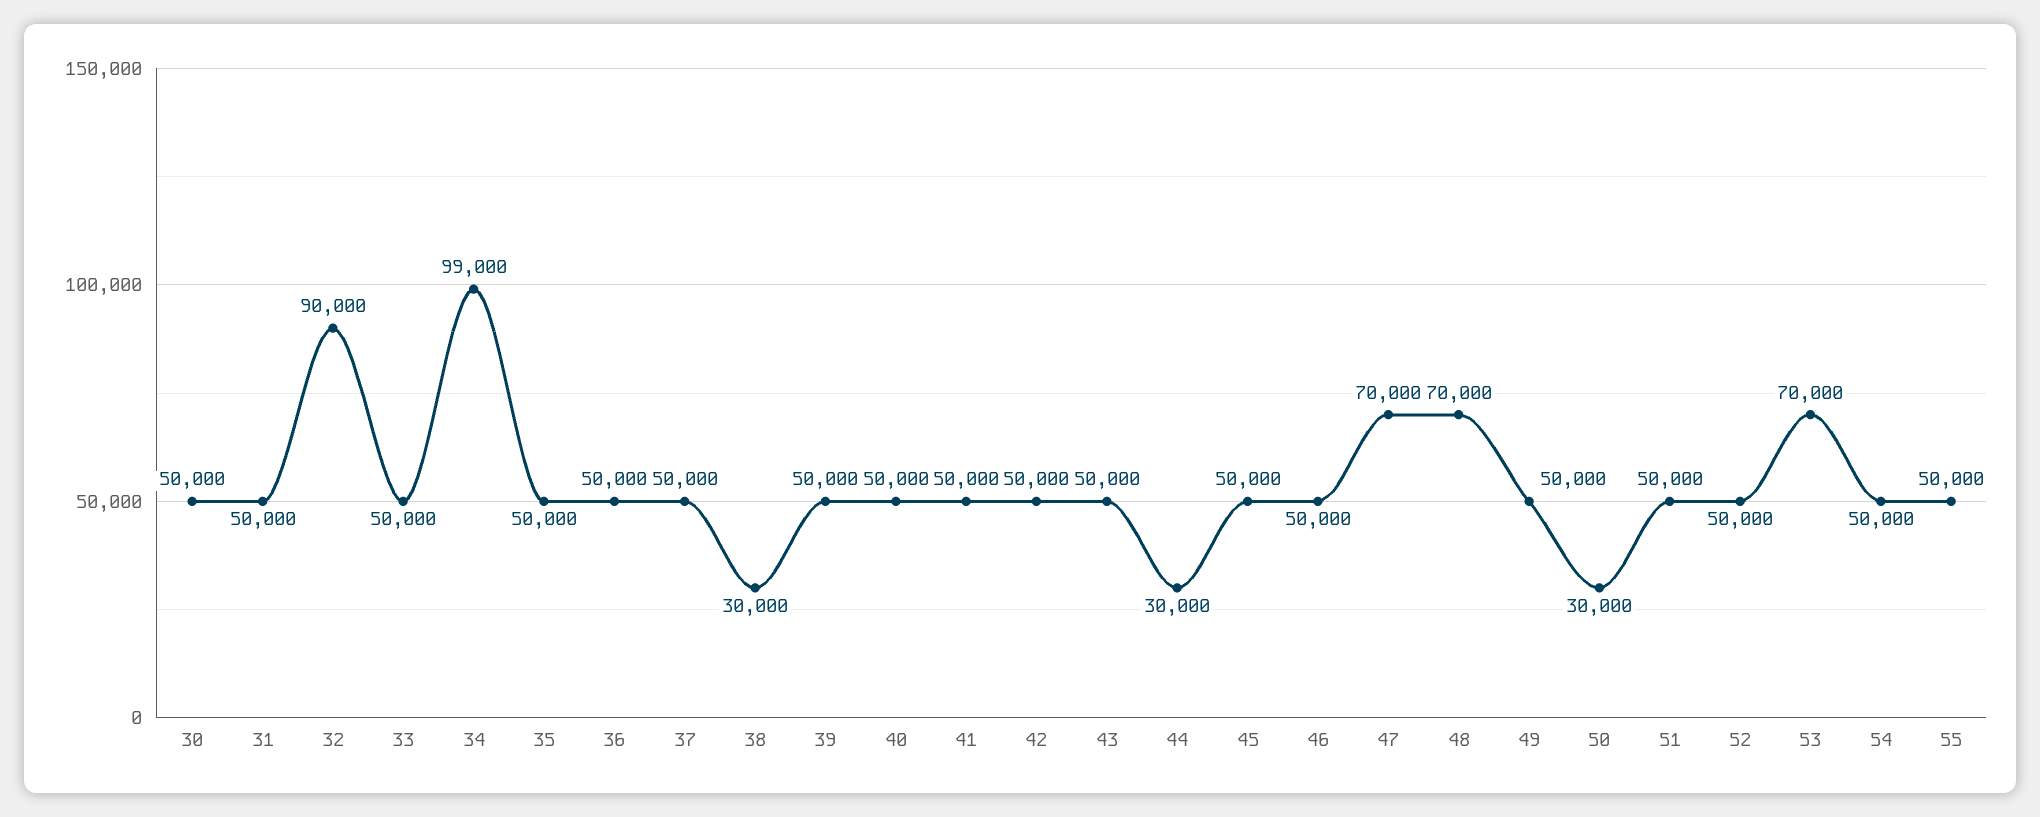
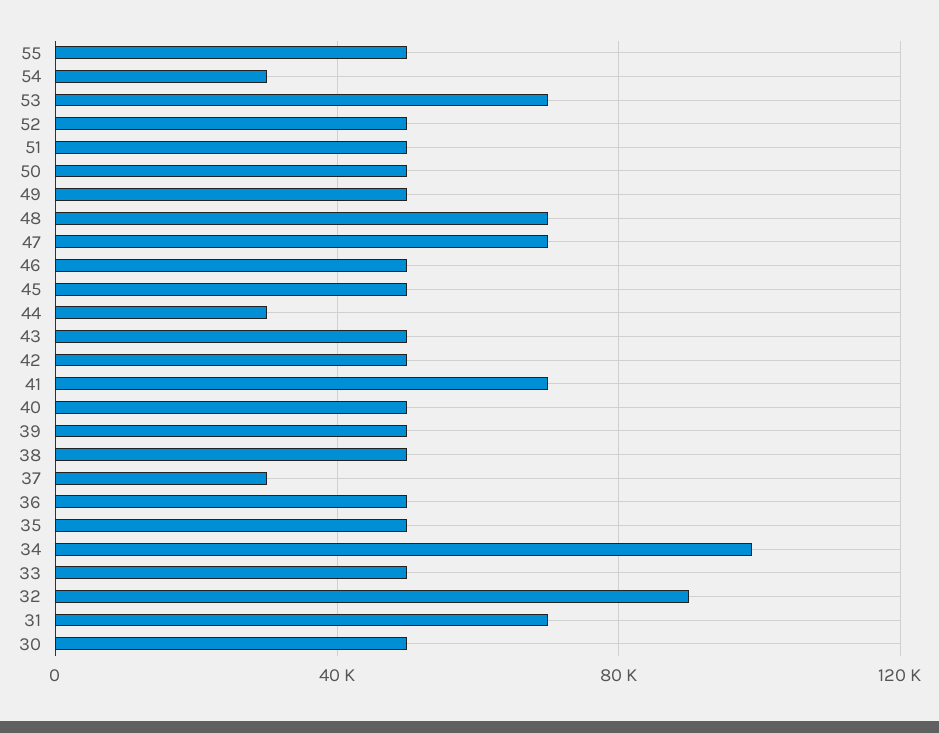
  {
    "30": 50000,
-   "31": 50000,
+   "31": 70000,
    "32": 90000,
    "33": 50000,
    "34": 99000,
    "35": 50000,
    "36": 50000,
-   "37": 50000,
+   "37": 30000,
-   "38": 30000,
+   "38": 50000,
    "39": 50000,
    "40": 50000,
-   "41": 50000,
+   "41": 70000,
    "42": 50000,
    "43": 50000,
    "44": 30000,
    "45": 50000,
    "46": 50000,
    "47": 70000,
    "48": 70000,
    "49": 50000,
-   "50": 30000,
+   "50": 50000,
    "51": 50000,
    "52": 50000,
    "53": 70000,
-   "54": 50000,
+   "54": 30000,
    "55": 50000
  }

